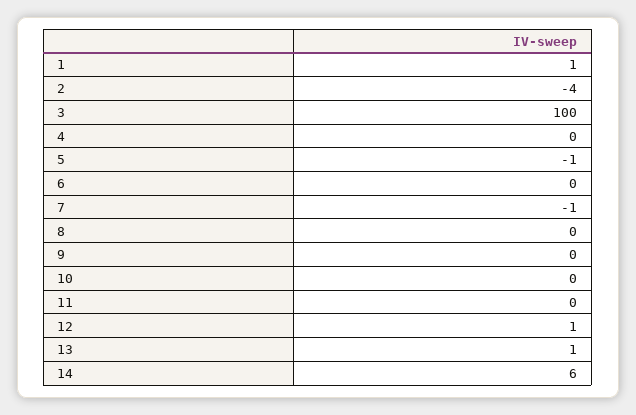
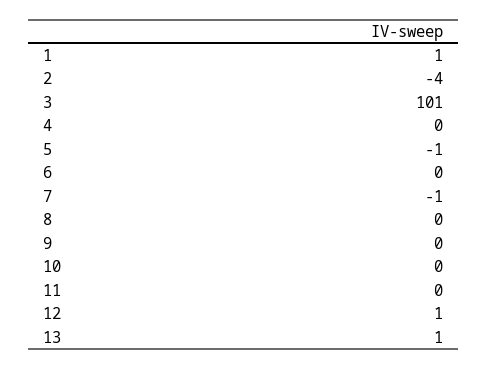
  {
    "1": 1,
    "2": -4,
-   "3": 100,
+   "3": 101,
    "4": 0,
    "5": -1,
    "6": 0,
    "7": -1,
    "8": 0,
    "9": 0,
    "10": 0,
    "11": 0,
    "12": 1,
-   "13": 1,
+   "13": 1
-   "14": 6
  }

